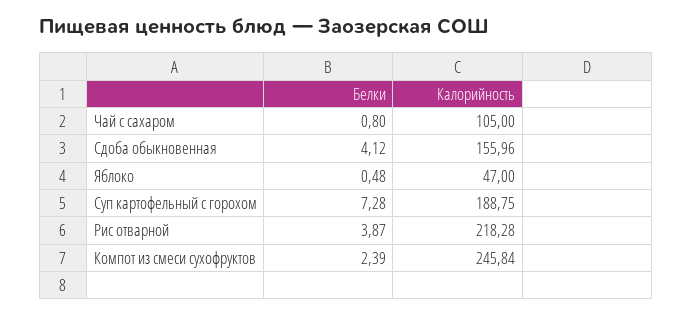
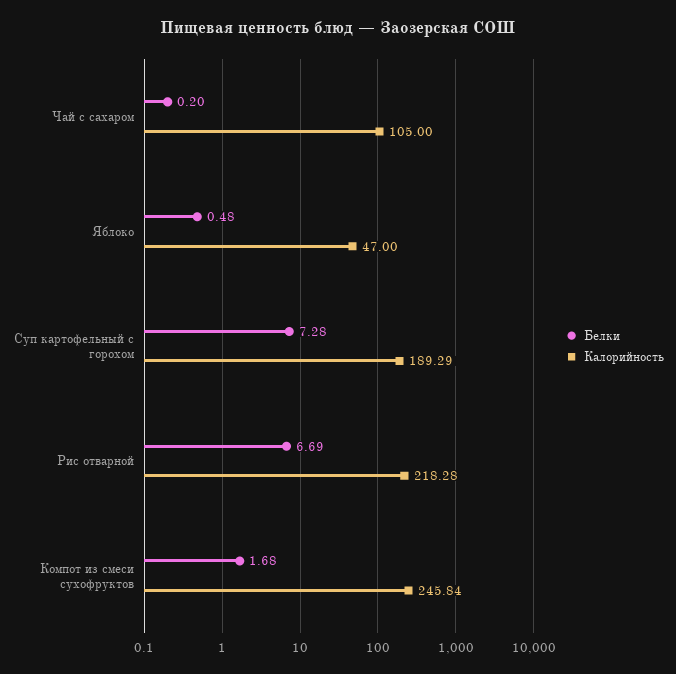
  {
    "Белки": {
-     "Чай с сахаром": 0.8,
+     "Чай с сахаром": 0.2,
-     "Сдоба обыкновенная": 4.12,
      "Яблоко": 0.48,
      "Суп картофельный с горохом": 7.28,
-     "Рис отварной": 3.87,
+     "Рис отварной": 6.69,
-     "Компот из смеси сухофруктов": 2.39
+     "Компот из смеси сухофруктов": 1.68
    },
    "Калорийность": {
      "Чай с сахаром": 105,
-     "Сдоба обыкновенная": 155.96,
      "Яблоко": 47,
-     "Суп картофельный с горохом": 188.75,
+     "Суп картофельный с горохом": 189.29,
      "Рис отварной": 218.28,
      "Компот из смеси сухофруктов": 245.84
    }
  }

